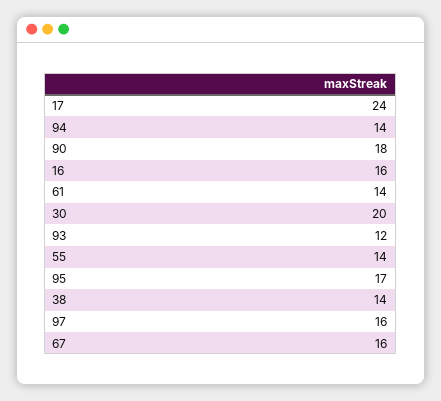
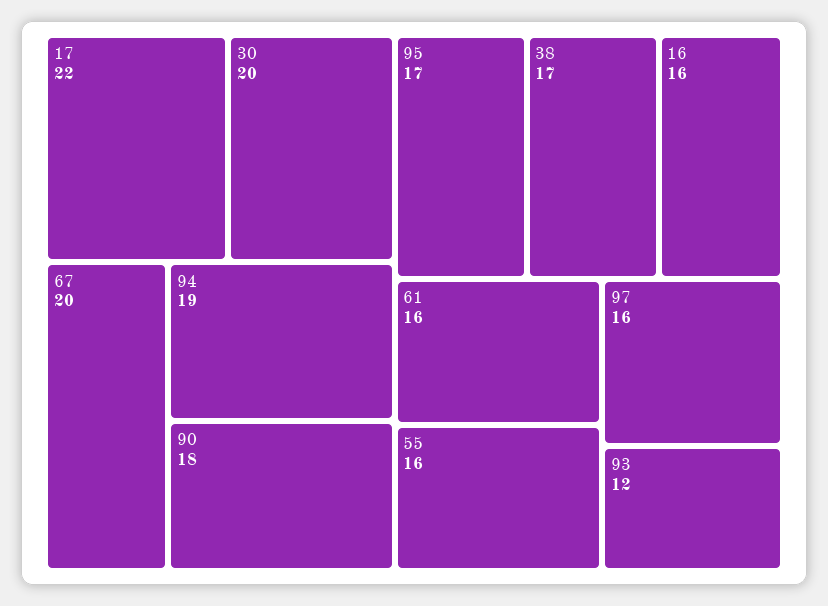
  {
-   "17": 24,
+   "17": 22,
-   "94": 14,
+   "94": 19,
    "90": 18,
    "16": 16,
-   "61": 14,
+   "61": 16,
    "30": 20,
    "93": 12,
-   "55": 14,
+   "55": 16,
    "95": 17,
-   "38": 14,
+   "38": 17,
    "97": 16,
-   "67": 16
+   "67": 20
  }

